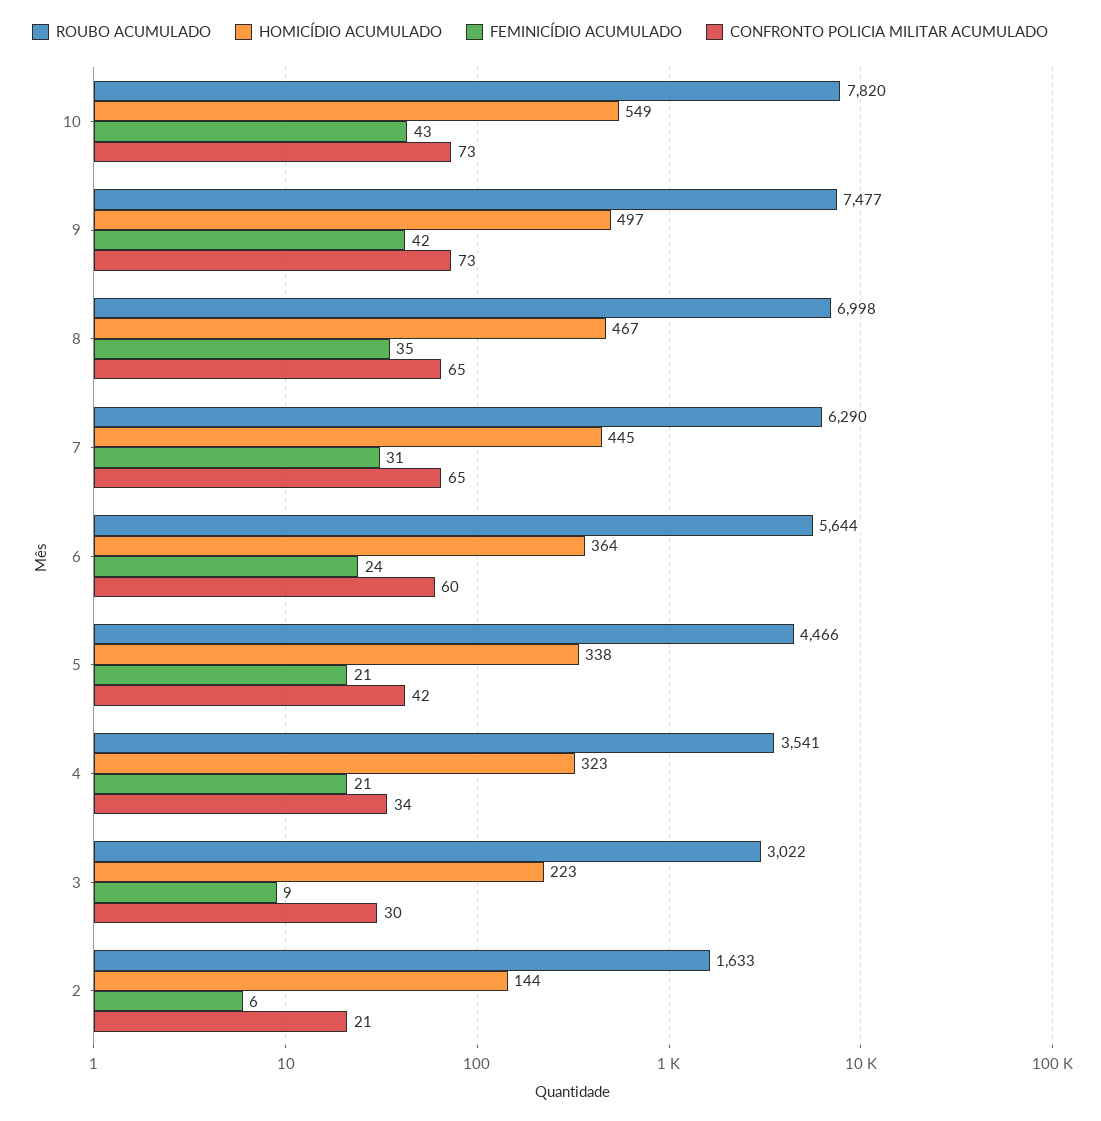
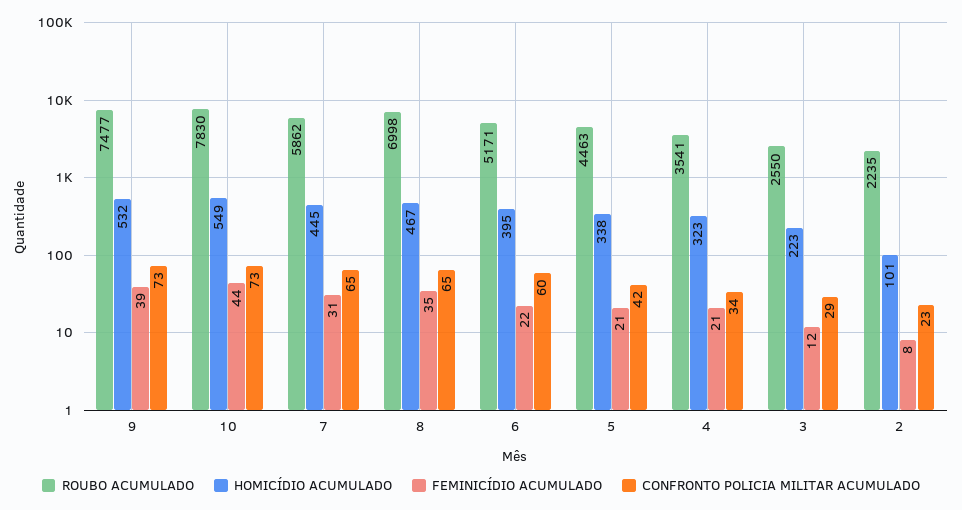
  {
    "ROUBO ACUMULADO": {
-     "10": 7820,
+     "10": 7830,
      "9": 7477,
      "8": 6998,
-     "7": 6290,
+     "7": 5862,
-     "6": 5644,
+     "6": 5171,
-     "5": 4466,
+     "5": 4463,
      "4": 3541,
-     "3": 3022,
+     "3": 2550,
-     "2": 1633
+     "2": 2235
    },
    "HOMICÍDIO ACUMULADO": {
      "10": 549,
-     "9": 497,
+     "9": 532,
      "8": 467,
      "7": 445,
-     "6": 364,
+     "6": 395,
      "5": 338,
      "4": 323,
      "3": 223,
-     "2": 144
+     "2": 101
    },
    "FEMINICÍDIO ACUMULADO": {
-     "10": 43,
+     "10": 44,
-     "9": 42,
+     "9": 39,
      "8": 35,
      "7": 31,
-     "6": 24,
+     "6": 22,
      "5": 21,
      "4": 21,
-     "3": 9,
+     "3": 12,
-     "2": 6
+     "2": 8
    },
    "CONFRONTO POLICIA MILITAR ACUMULADO": {
      "10": 73,
      "9": 73,
      "8": 65,
      "7": 65,
      "6": 60,
      "5": 42,
      "4": 34,
-     "3": 30,
+     "3": 29,
-     "2": 21
+     "2": 23
    }
  }

